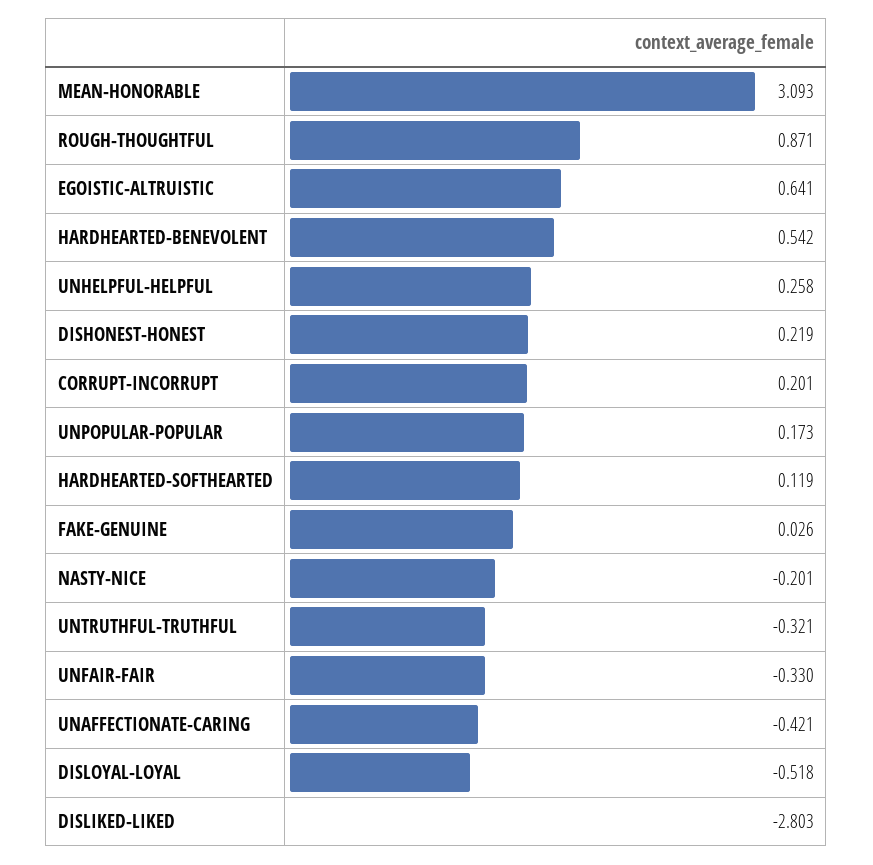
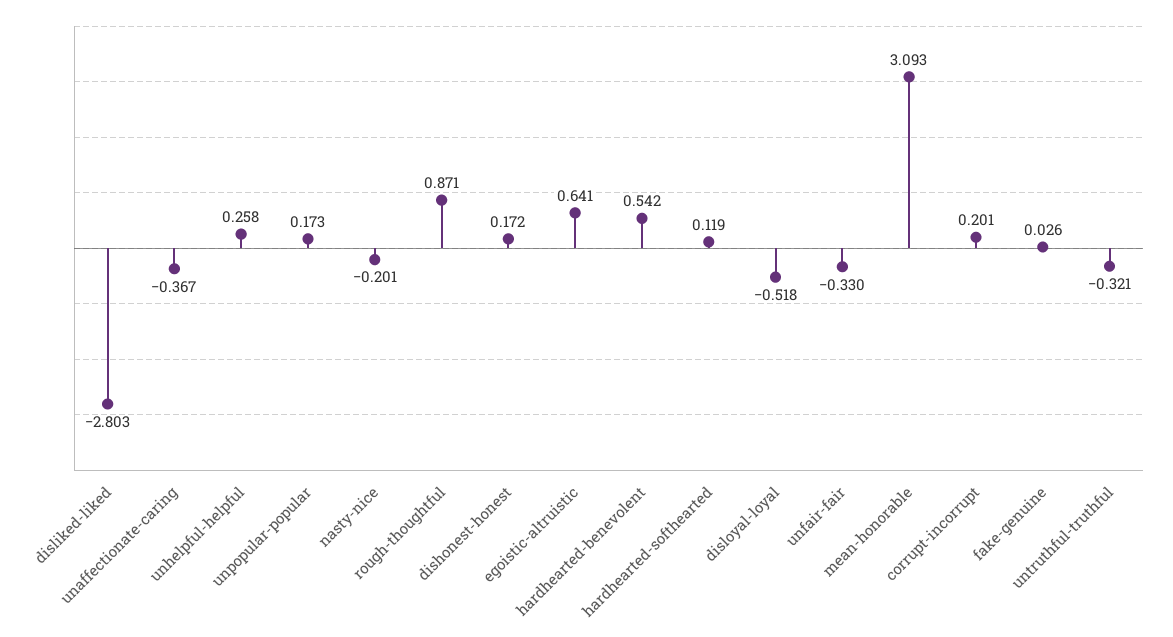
  {
    "MEAN-HONORABLE": 3.093,
    "ROUGH-THOUGHTFUL": 0.871,
    "EGOISTIC-ALTRUISTIC": 0.641,
    "HARDHEARTED-BENEVOLENT": 0.542,
    "UNHELPFUL-HELPFUL": 0.258,
-   "DISHONEST-HONEST": 0.219,
+   "DISHONEST-HONEST": 0.172,
    "CORRUPT-INCORRUPT": 0.201,
    "UNPOPULAR-POPULAR": 0.173,
    "HARDHEARTED-SOFTHEARTED": 0.119,
    "FAKE-GENUINE": 0.026,
    "NASTY-NICE": -0.201,
    "UNTRUTHFUL-TRUTHFUL": -0.321,
    "UNFAIR-FAIR": -0.33,
-   "UNAFFECTIONATE-CARING": -0.421,
+   "UNAFFECTIONATE-CARING": -0.367,
    "DISLOYAL-LOYAL": -0.518,
    "DISLIKED-LIKED": -2.803
  }

